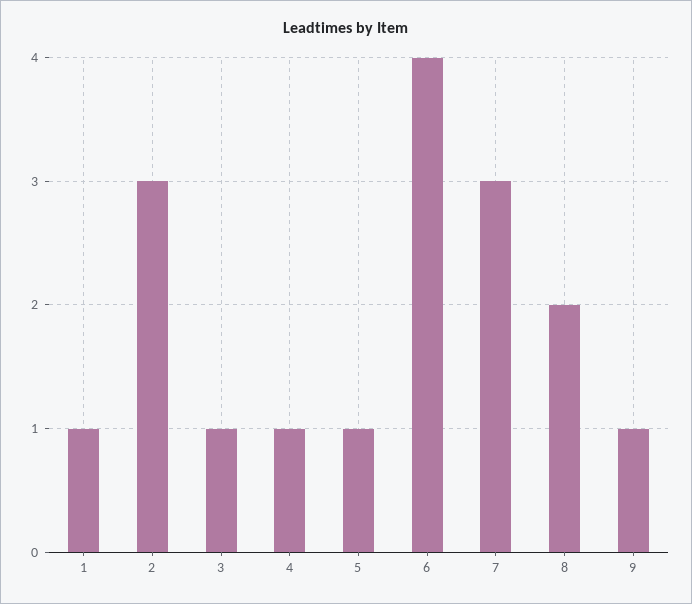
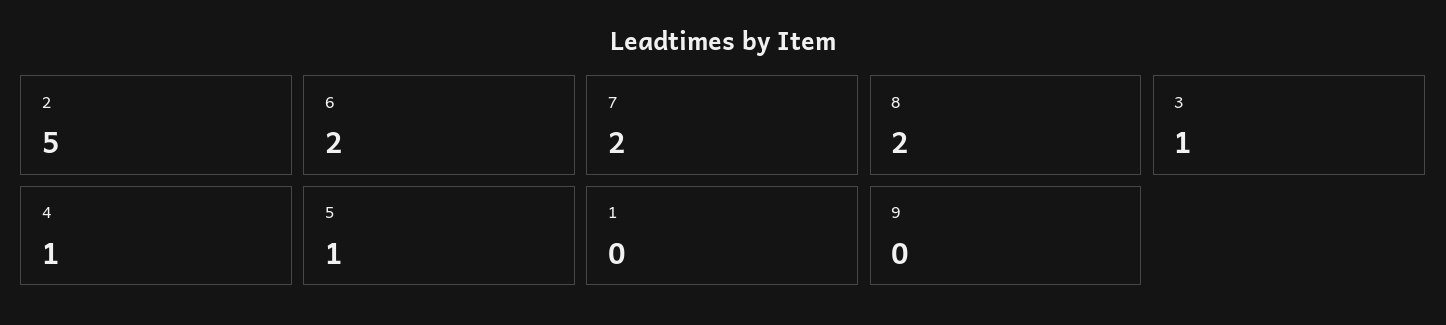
  {
-   "1": 1,
+   "1": 0,
-   "2": 3,
+   "2": 5,
    "3": 1,
    "4": 1,
    "5": 1,
-   "6": 4,
+   "6": 2,
-   "7": 3,
+   "7": 2,
    "8": 2,
-   "9": 1
+   "9": 0
  }

